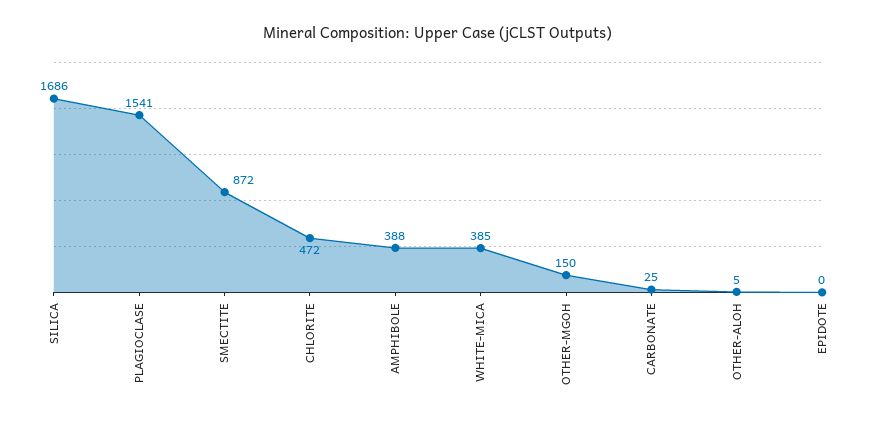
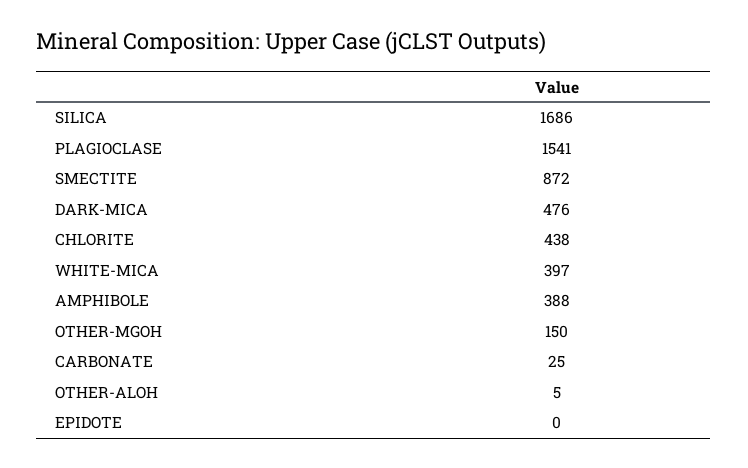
  {
    "SILICA": 1686,
    "PLAGIOCLASE": 1541,
    "SMECTITE": 872,
-   "CHLORITE": 472,
+   "CHLORITE": 438,
    "AMPHIBOLE": 388,
-   "WHITE-MICA": 385,
+   "WHITE-MICA": 397,
    "OTHER-MGOH": 150,
    "CARBONATE": 25,
    "OTHER-ALOH": 5,
-   "EPIDOTE": 0
+   "EPIDOTE": 0,
+   "DARK-MICA": 476
  }

